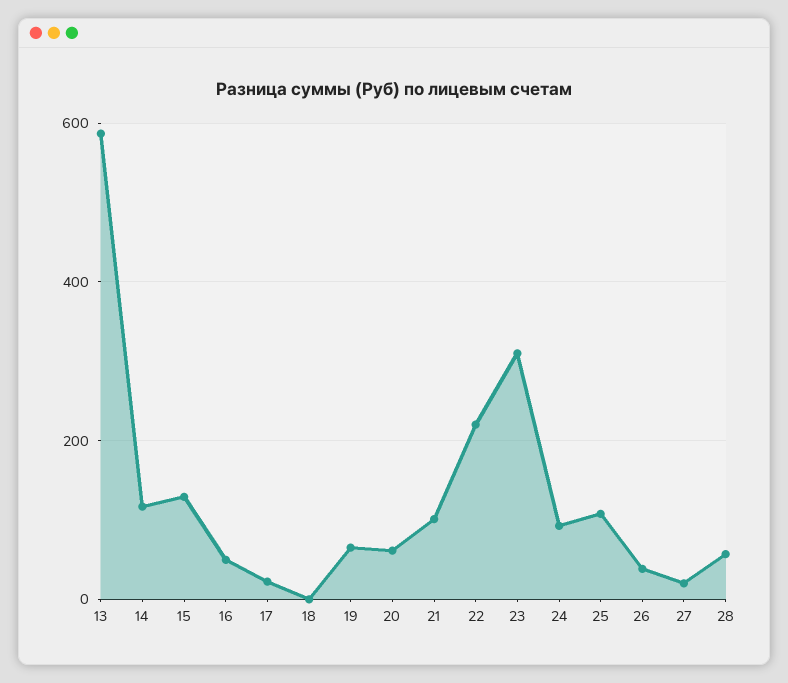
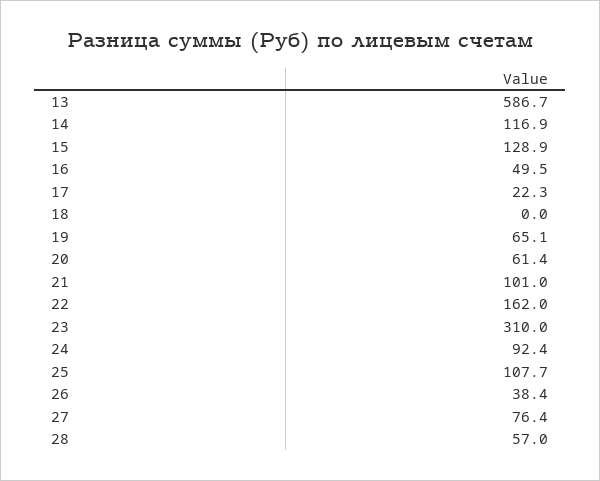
  {
    "13": 586.7,
    "14": 116.9,
    "15": 128.9,
    "16": 49.5,
    "17": 22.3,
    "18": 0,
    "19": 65.1,
    "20": 61.4,
    "21": 101,
-   "22": 220,
+   "22": 162,
    "23": 310,
    "24": 92.4,
    "25": 107.7,
    "26": 38.4,
-   "27": 20,
+   "27": 76.4,
    "28": 57
  }

